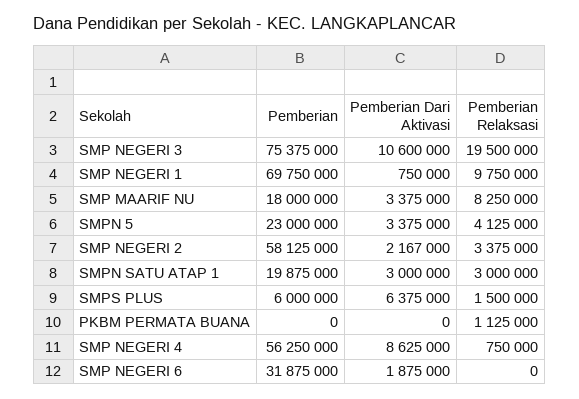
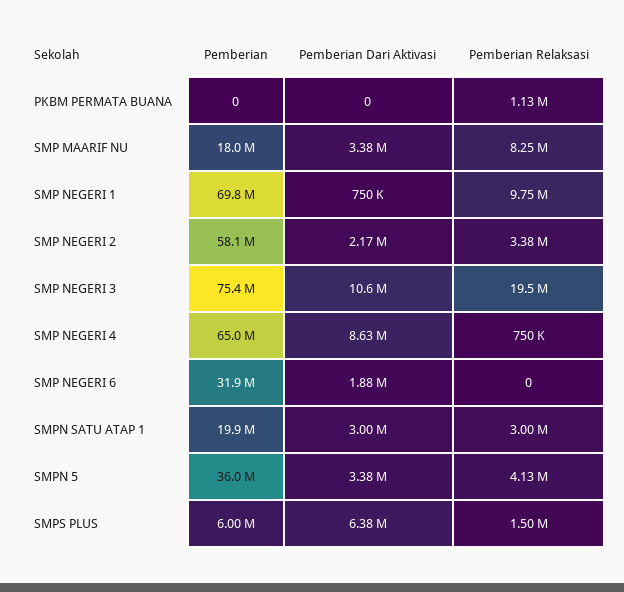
  {
    "Pemberian": {
      "SMP NEGERI 3": 75375000,
      "SMP NEGERI 1": 69750000,
      "SMP MAARIF NU": 18000000,
-     "SMPN 5": 23000000,
+     "SMPN 5": 36000000,
      "SMP NEGERI 2": 58125000,
      "SMPN SATU ATAP 1": 19875000,
      "SMPS PLUS": 6000000,
      "PKBM PERMATA BUANA": 0,
-     "SMP NEGERI 4": 56250000,
+     "SMP NEGERI 4": 65000000,
      "SMP NEGERI 6": 31875000
    },
    "Pemberian Dari Aktivasi": {
      "SMP NEGERI 3": 10600000,
      "SMP NEGERI 1": 750000,
      "SMP MAARIF NU": 3375000,
      "SMPN 5": 3375000,
      "SMP NEGERI 2": 2167000,
      "SMPN SATU ATAP 1": 3000000,
      "SMPS PLUS": 6375000,
      "PKBM PERMATA BUANA": 0,
      "SMP NEGERI 4": 8625000,
      "SMP NEGERI 6": 1875000
    },
    "Pemberian Relaksasi": {
      "SMP NEGERI 3": 19500000,
      "SMP NEGERI 1": 9750000,
      "SMP MAARIF NU": 8250000,
      "SMPN 5": 4125000,
      "SMP NEGERI 2": 3375000,
      "SMPN SATU ATAP 1": 3000000,
      "SMPS PLUS": 1500000,
      "PKBM PERMATA BUANA": 1125000,
      "SMP NEGERI 4": 750000,
      "SMP NEGERI 6": 0
    }
  }

